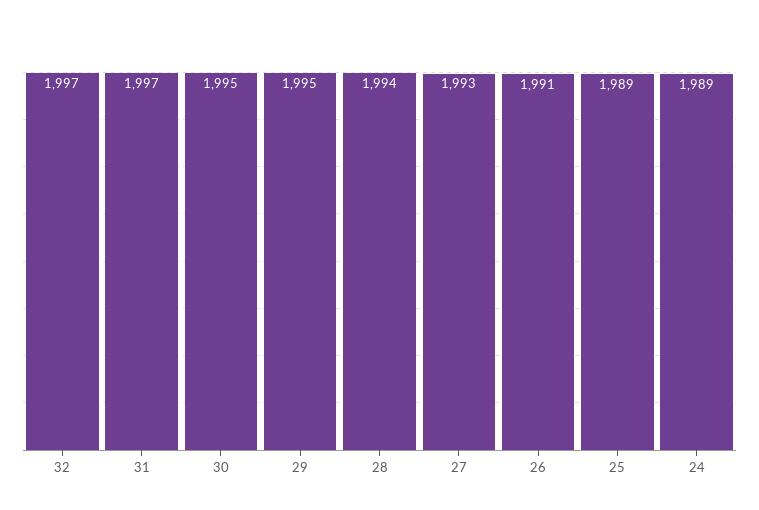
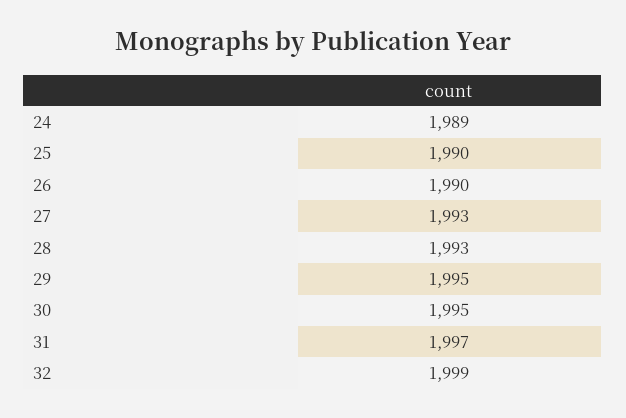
  {
-   "32": 1997,
+   "32": 1999,
    "31": 1997,
    "30": 1995,
    "29": 1995,
-   "28": 1994,
+   "28": 1993,
    "27": 1993,
-   "26": 1991,
+   "26": 1990,
-   "25": 1989,
+   "25": 1990,
    "24": 1989
  }

